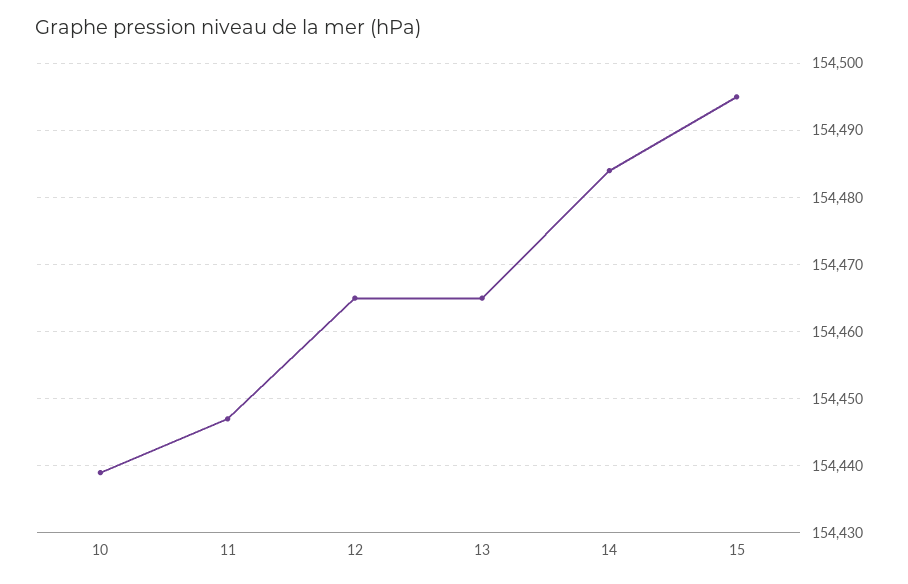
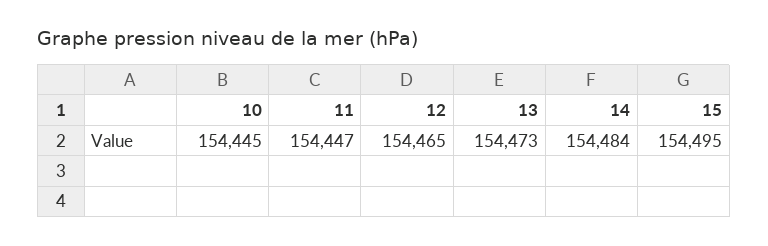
  {
-   "10": 154439,
+   "10": 154445,
    "11": 154447,
    "12": 154465,
-   "13": 154465,
+   "13": 154473,
    "14": 154484,
    "15": 154495
  }

